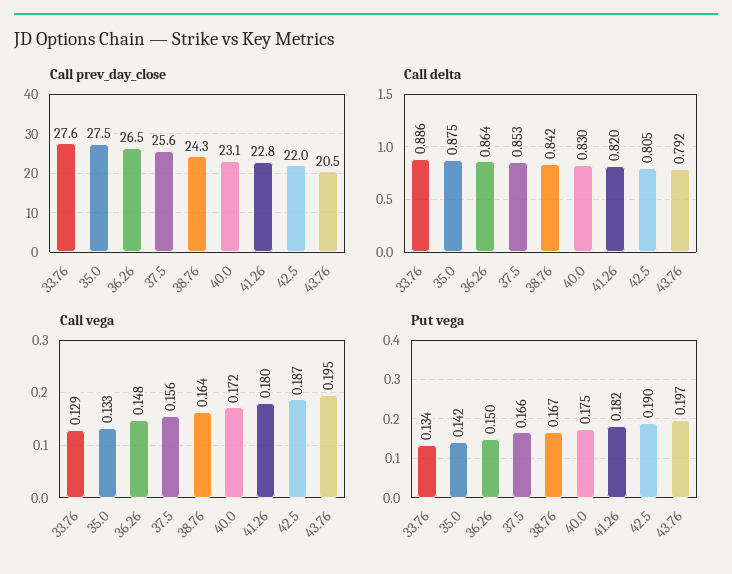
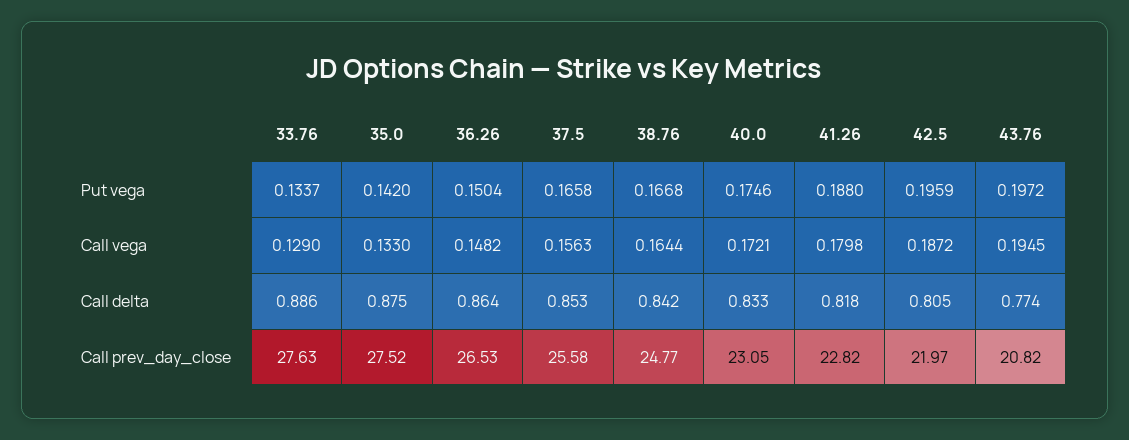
  {
    "Call prev_day_close": {
      "33.76": 27.63,
      "35.0": 27.52,
      "36.26": 26.53,
      "37.5": 25.58,
-     "38.76": 24.3,
+     "38.76": 24.77,
      "40.0": 23.05,
      "41.26": 22.82,
      "42.5": 21.97,
-     "43.76": 20.5
+     "43.76": 20.82
    },
    "Call delta": {
      "33.76": 0.886,
      "35.0": 0.875,
      "36.26": 0.864,
      "37.5": 0.853,
      "38.76": 0.842,
-     "40.0": 0.83,
+     "40.0": 0.833,
-     "41.26": 0.82,
+     "41.26": 0.818,
      "42.5": 0.805,
-     "43.76": 0.792
+     "43.76": 0.774
    },
    "Call vega": {
      "33.76": 0.129,
      "35.0": 0.133,
      "36.26": 0.1482,
      "37.5": 0.1563,
      "38.76": 0.1644,
      "40.0": 0.1721,
      "41.26": 0.1798,
      "42.5": 0.1872,
      "43.76": 0.1945
    },
    "Put vega": {
      "33.76": 0.1337,
      "35.0": 0.142,
      "36.26": 0.1504,
      "37.5": 0.1658,
      "38.76": 0.1668,
      "40.0": 0.1746,
-     "41.26": 0.182,
+     "41.26": 0.188,
-     "42.5": 0.19,
+     "42.5": 0.1959,
      "43.76": 0.1972
    }
  }

